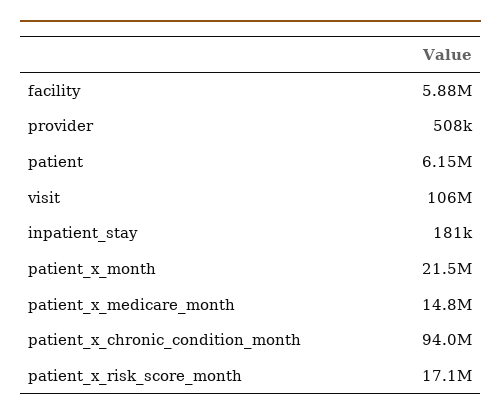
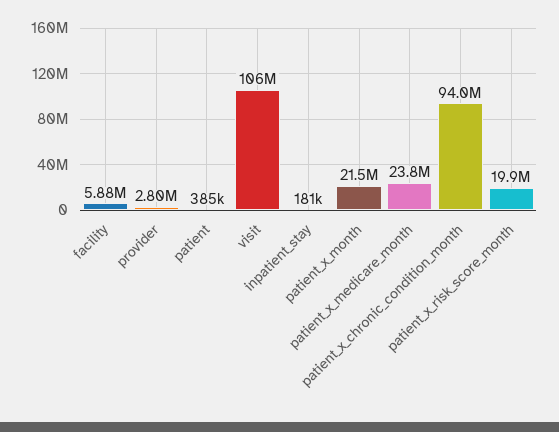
  {
    "facility": 5880000,
-   "provider": 508000,
+   "provider": 2800000,
-   "patient": 6150000,
+   "patient": 385000,
    "visit": 106000000,
    "inpatient_stay": 181000,
    "patient_x_month": 21500000,
-   "patient_x_medicare_month": 14800000,
+   "patient_x_medicare_month": 23800000,
    "patient_x_chronic_condition_month": 94000000,
-   "patient_x_risk_score_month": 17100000
+   "patient_x_risk_score_month": 19900000
  }

